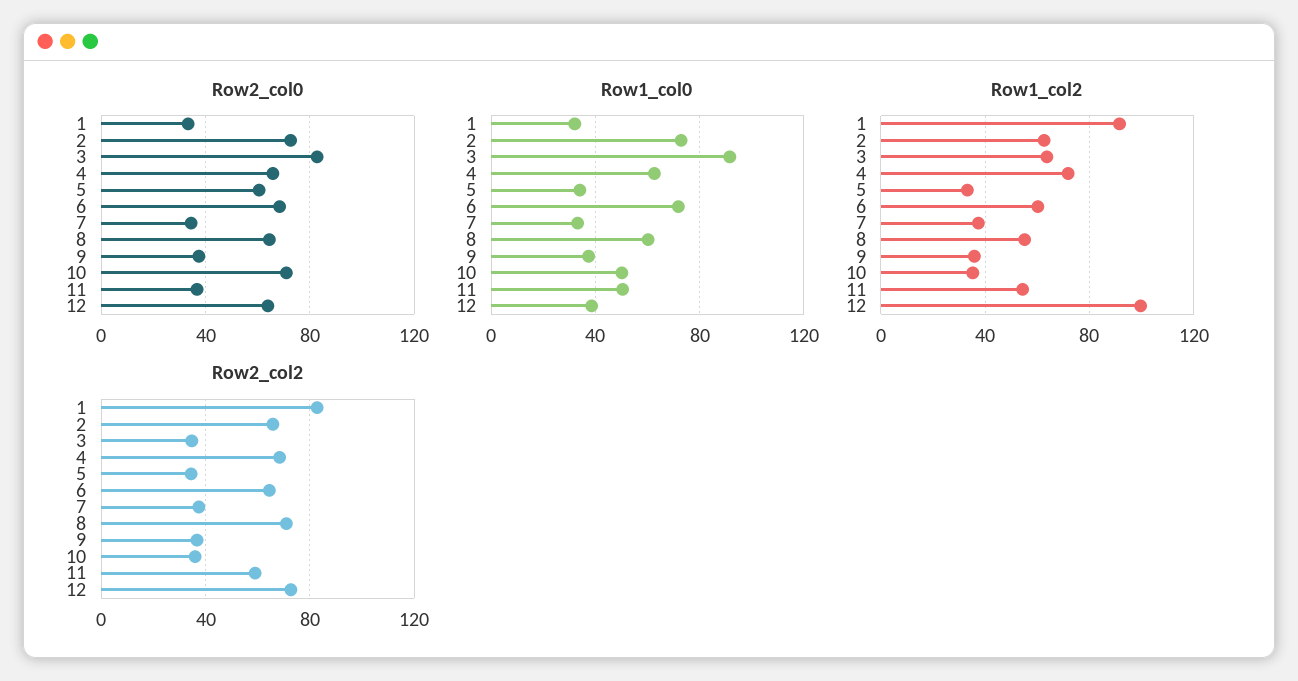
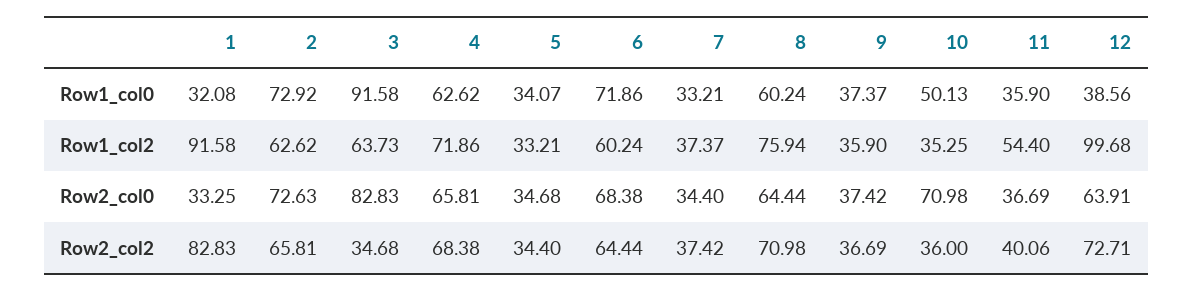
  {
    "Row2_col0": {
      "1": 33.25,
      "2": 72.63,
      "3": 82.83,
      "4": 65.81,
-     "5": 60,
+     "5": 34.68,
      "6": 68.38,
      "7": 34.4,
      "8": 64.44,
      "9": 37.42,
      "10": 70.98,
      "11": 36.69,
      "12": 63.91
    },
    "Row1_col0": {
      "1": 32.08,
      "2": 72.92,
      "3": 91.58,
      "4": 62.62,
      "5": 34.07,
      "6": 71.86,
      "7": 33.21,
      "8": 60.24,
      "9": 37.37,
      "10": 50.13,
-     "11": 50,
+     "11": 35.9,
      "12": 38.56
    },
    "Row1_col2": {
      "1": 91.58,
      "2": 62.62,
      "3": 63.73,
      "4": 71.86,
      "5": 33.21,
      "6": 60.24,
      "7": 37.37,
-     "8": 55,
+     "8": 75.94,
      "9": 35.9,
      "10": 35.25,
      "11": 54.4,
      "12": 99.68
    },
    "Row2_col2": {
      "1": 82.83,
      "2": 65.81,
      "3": 34.68,
      "4": 68.38,
      "5": 34.4,
      "6": 64.44,
      "7": 37.42,
      "8": 70.98,
      "9": 36.69,
      "10": 36,
-     "11": 60,
+     "11": 40.06,
      "12": 72.71
    }
  }

